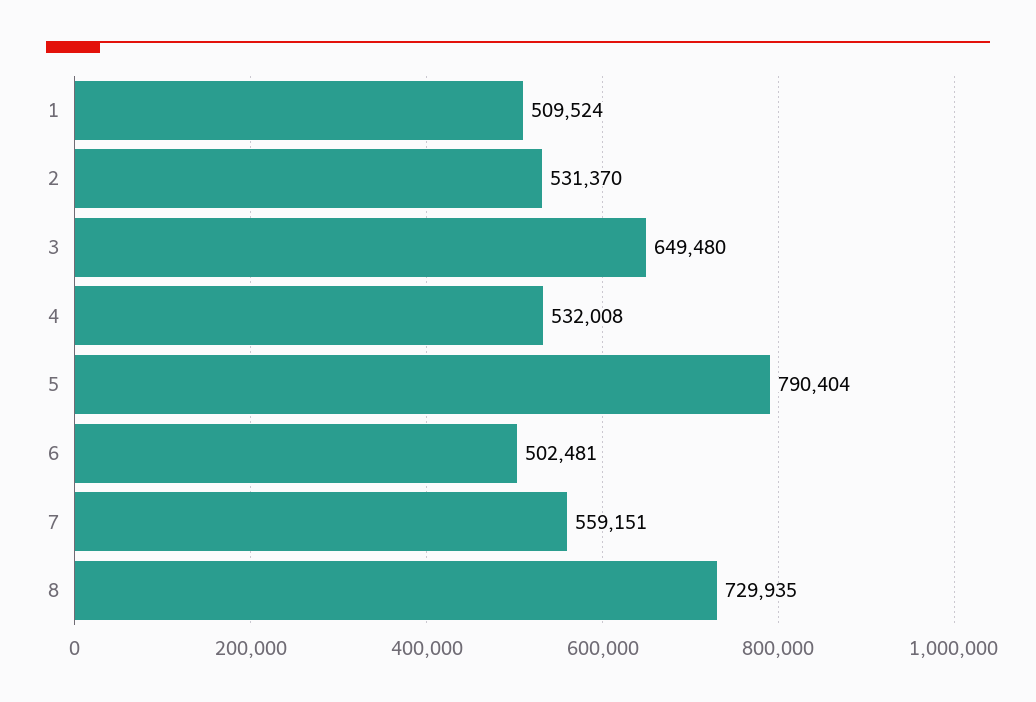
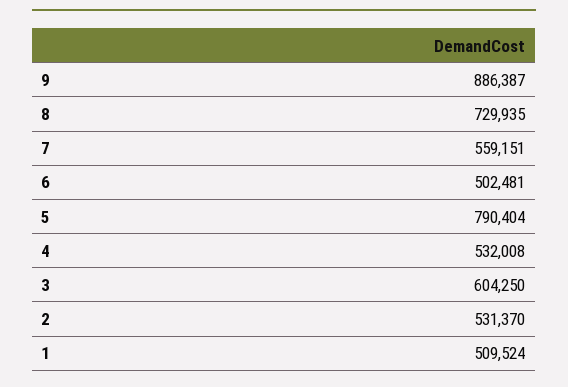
  {
    "1": 509524,
    "2": 531370,
-   "3": 649480,
+   "3": 604250,
    "4": 532008,
    "5": 790404,
    "6": 502481,
    "7": 559151,
-   "8": 729935
+   "8": 729935,
+   "9": 886387
  }

